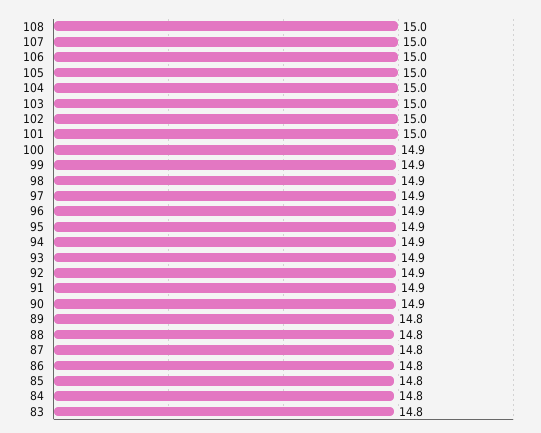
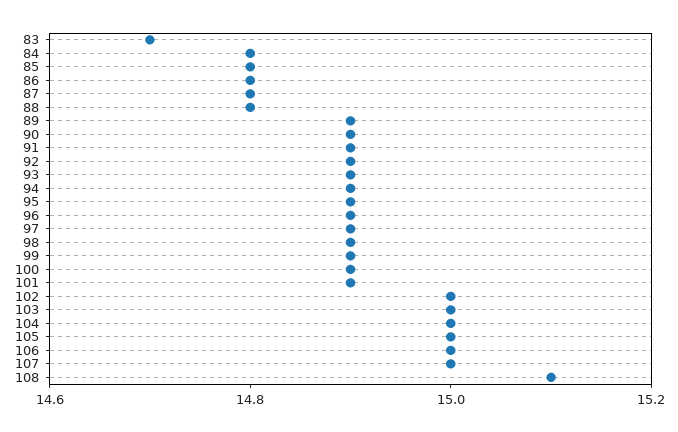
  {
-   "108": 15,
+   "108": 15.1,
    "107": 15,
    "106": 15,
    "105": 15,
    "104": 15,
    "103": 15,
    "102": 15,
-   "101": 15,
+   "101": 14.9,
    "100": 14.9,
    "99": 14.9,
    "98": 14.9,
    "97": 14.9,
    "96": 14.9,
    "95": 14.9,
    "94": 14.9,
    "93": 14.9,
    "92": 14.9,
    "91": 14.9,
    "90": 14.9,
-   "89": 14.8,
+   "89": 14.9,
    "88": 14.8,
    "87": 14.8,
    "86": 14.8,
    "85": 14.8,
    "84": 14.8,
-   "83": 14.8
+   "83": 14.7
  }

